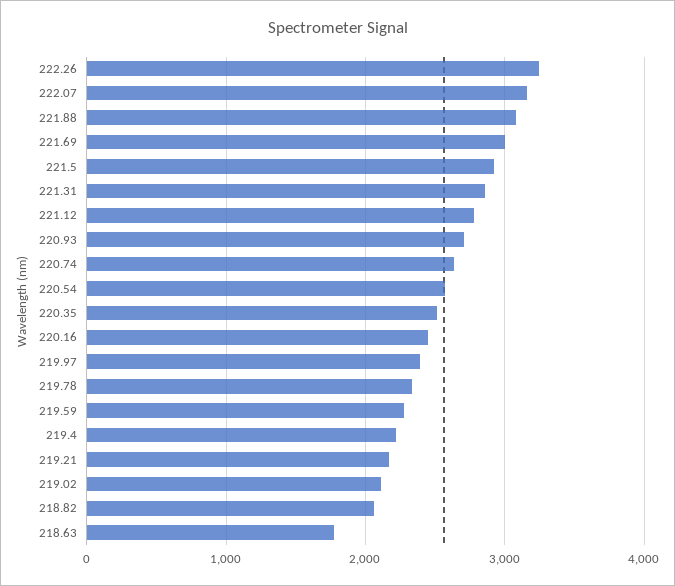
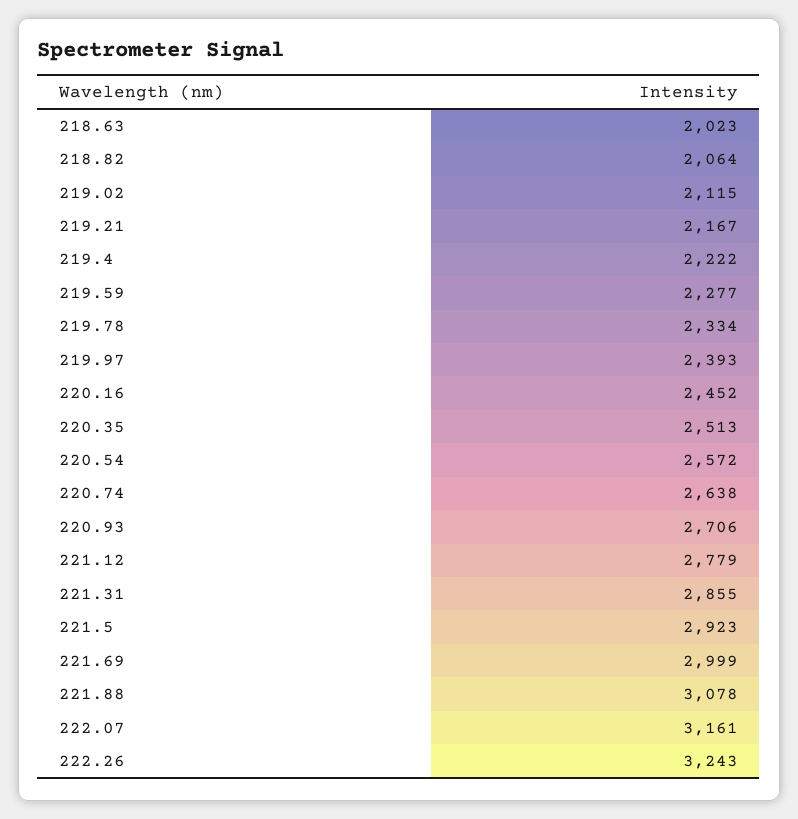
  {
    "222.26": 3243,
    "222.07": 3161,
    "221.88": 3078,
    "221.69": 2999,
    "221.5": 2923,
    "221.31": 2855,
    "221.12": 2779,
    "220.93": 2706,
    "220.74": 2638,
    "220.54": 2572,
    "220.35": 2513,
    "220.16": 2452,
    "219.97": 2393,
    "219.78": 2334,
    "219.59": 2277,
    "219.4": 2222,
    "219.21": 2167,
    "219.02": 2115,
    "218.82": 2064,
-   "218.63": 1800
+   "218.63": 2023
  }

